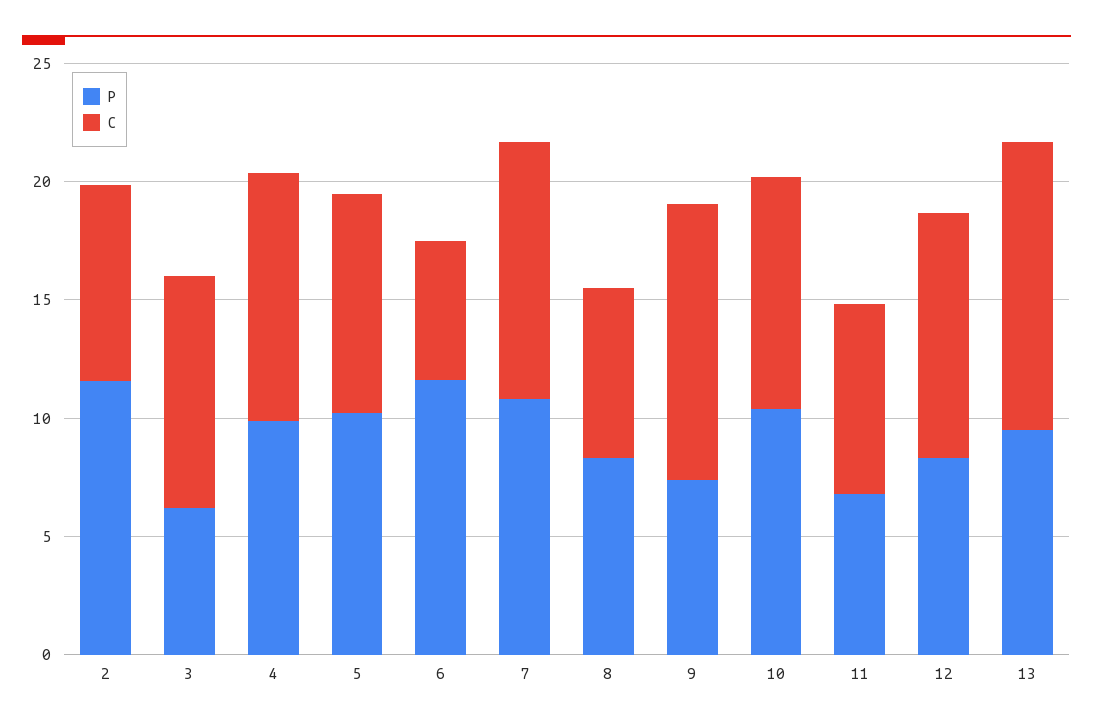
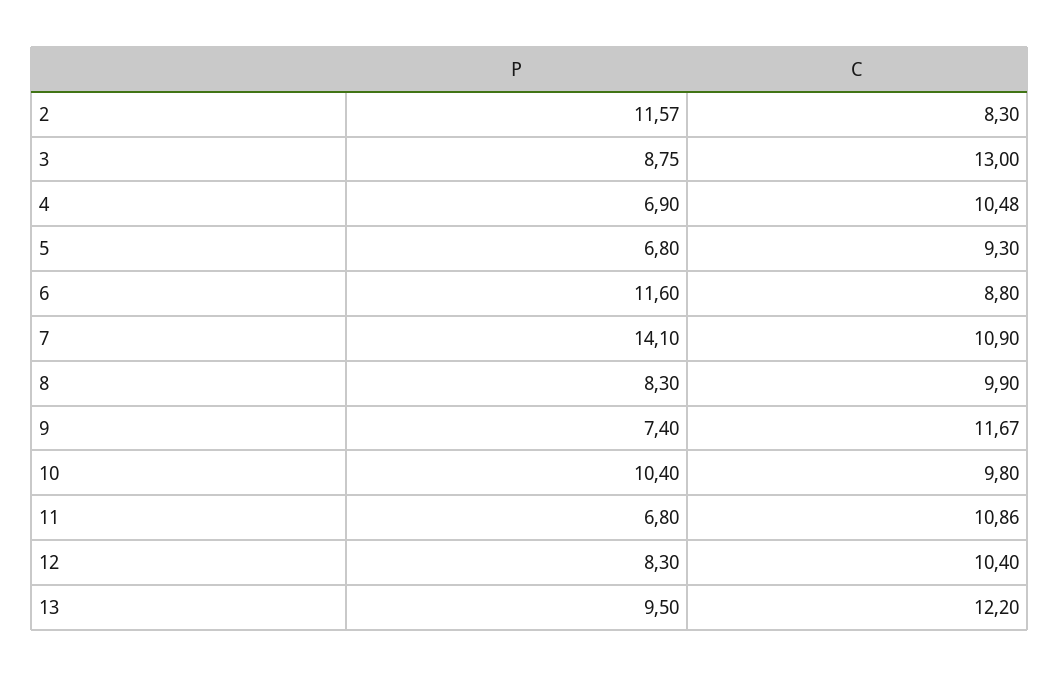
  {
    "P": {
      "2": 11.57,
-     "3": 6,
+     "3": 8.75,
-     "4": 10,
+     "4": 6.9,
-     "5": 10,
+     "5": 6.8,
      "6": 11.6,
-     "7": 11,
+     "7": 14.1,
      "8": 8.3,
      "9": 7.4,
      "10": 10.4,
      "11": 6.8,
      "12": 8.3,
      "13": 9.5
    },
    "C": {
      "2": 8.3,
-     "3": 10,
+     "3": 13,
      "4": 10.48,
      "5": 9.3,
-     "6": 6,
+     "6": 8.8,
      "7": 10.9,
-     "8": 7,
+     "8": 9.9,
      "9": 11.67,
      "10": 9.8,
-     "11": 8,
+     "11": 10.86,
      "12": 10.4,
      "13": 12.2
    }
  }

